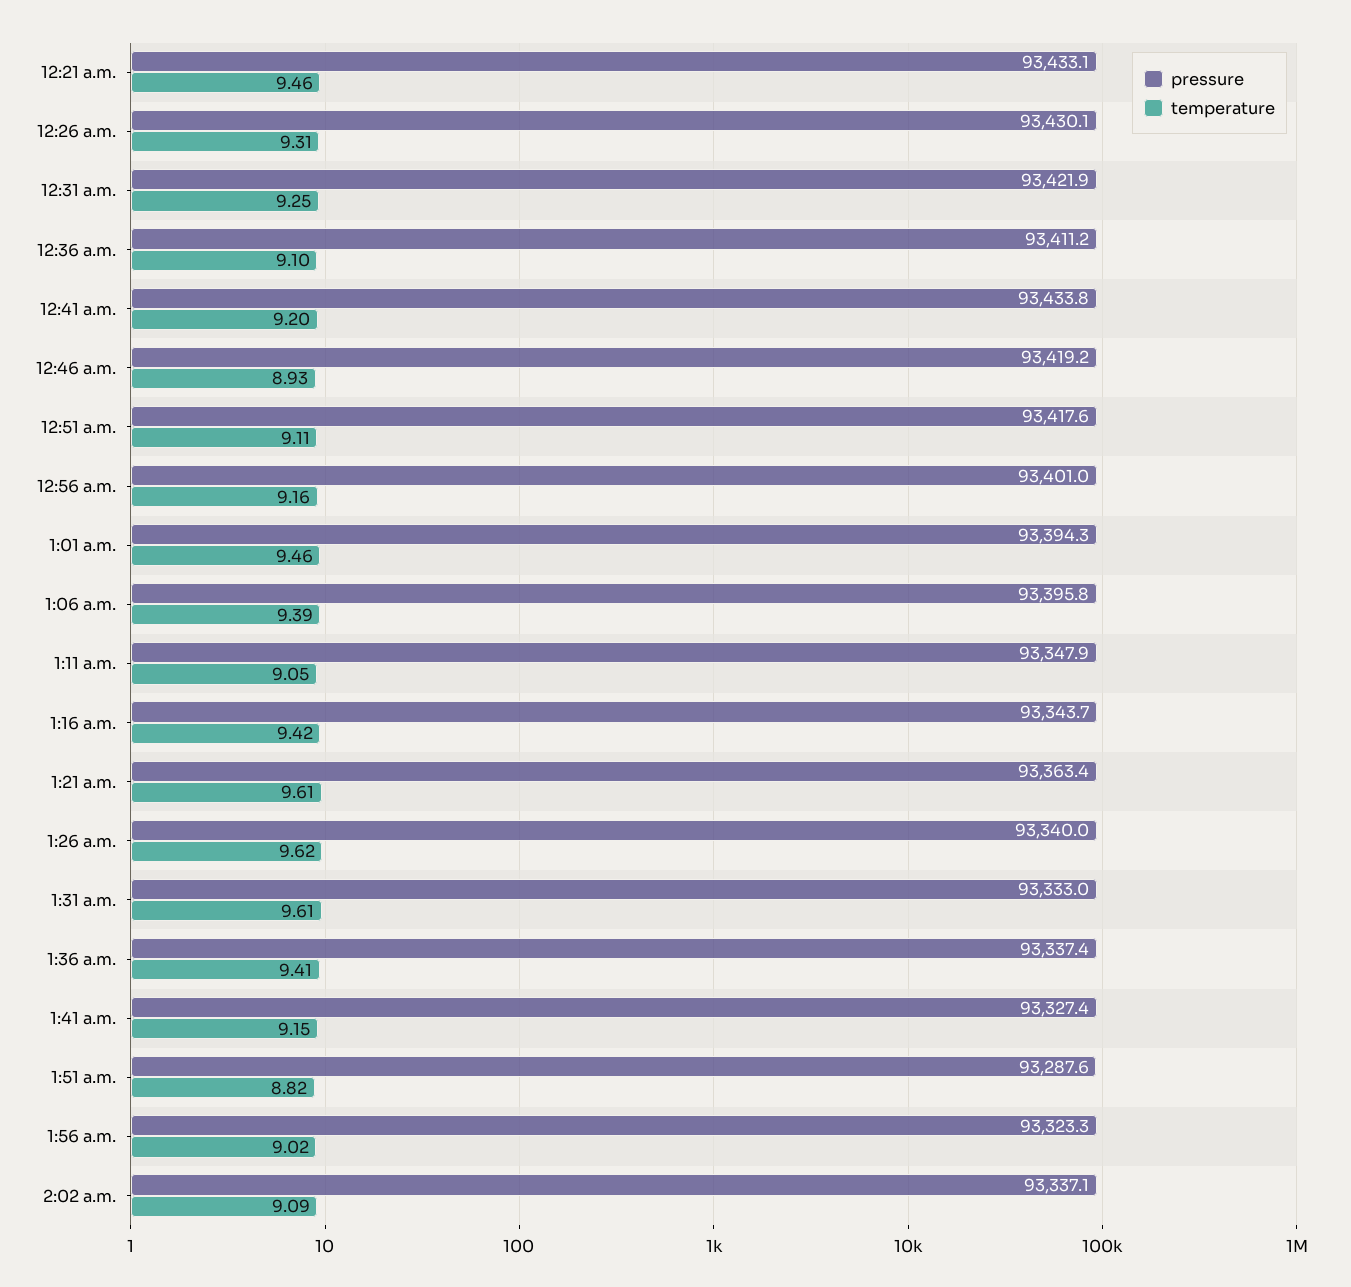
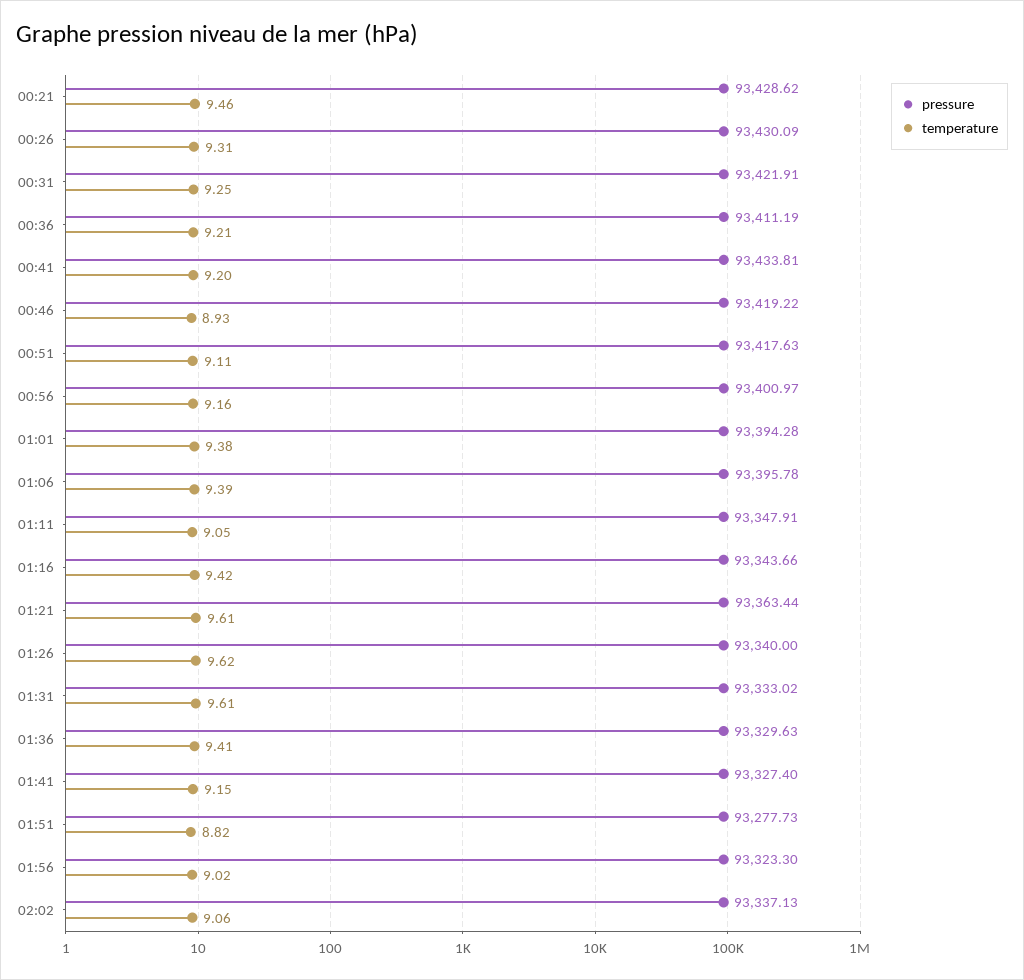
  {
    "pressure": {
-     "12:21 a.m.": 93433.1,
+     "12:21 a.m.": 93428.62,
      "12:26 a.m.": 93430.09,
      "12:31 a.m.": 93421.91,
      "12:36 a.m.": 93411.19,
      "12:41 a.m.": 93433.81,
      "12:46 a.m.": 93419.22,
      "12:51 a.m.": 93417.63,
      "12:56 a.m.": 93400.97,
      "1:01 a.m.": 93394.28,
      "1:06 a.m.": 93395.78,
      "1:11 a.m.": 93347.91,
      "1:16 a.m.": 93343.66,
      "1:21 a.m.": 93363.44,
      "1:26 a.m.": 93340,
      "1:31 a.m.": 93333.02,
-     "1:36 a.m.": 93337.4,
+     "1:36 a.m.": 93329.63,
      "1:41 a.m.": 93327.4,
-     "1:51 a.m.": 93287.6,
+     "1:51 a.m.": 93277.73,
      "1:56 a.m.": 93323.3,
      "2:02 a.m.": 93337.13
    },
    "temperature": {
      "12:21 a.m.": 9.46,
      "12:26 a.m.": 9.31,
      "12:31 a.m.": 9.25,
-     "12:36 a.m.": 9.1,
+     "12:36 a.m.": 9.21,
      "12:41 a.m.": 9.2,
      "12:46 a.m.": 8.93,
      "12:51 a.m.": 9.11,
      "12:56 a.m.": 9.16,
-     "1:01 a.m.": 9.46,
+     "1:01 a.m.": 9.38,
      "1:06 a.m.": 9.39,
      "1:11 a.m.": 9.05,
      "1:16 a.m.": 9.42,
      "1:21 a.m.": 9.61,
      "1:26 a.m.": 9.62,
      "1:31 a.m.": 9.61,
      "1:36 a.m.": 9.41,
      "1:41 a.m.": 9.15,
      "1:51 a.m.": 8.82,
      "1:56 a.m.": 9.02,
-     "2:02 a.m.": 9.09
+     "2:02 a.m.": 9.06
    }
  }

